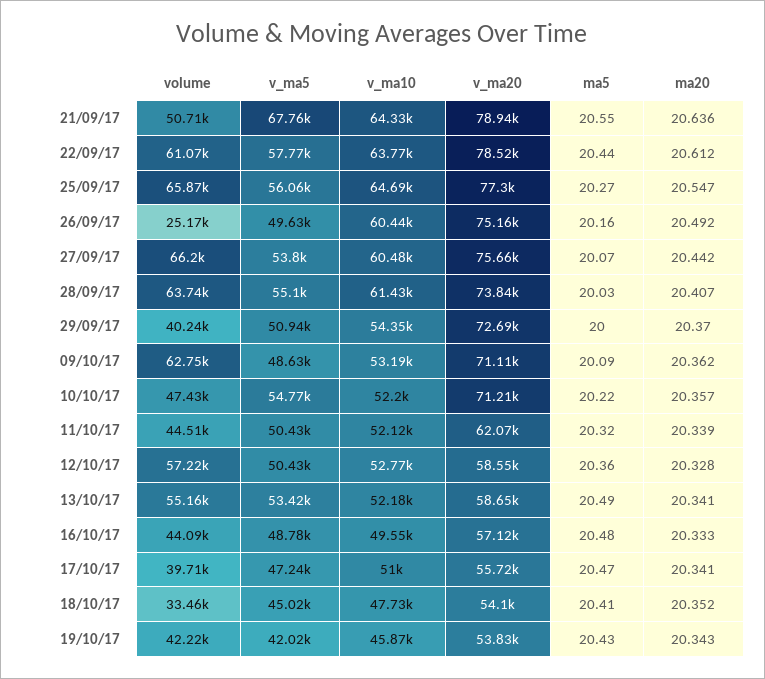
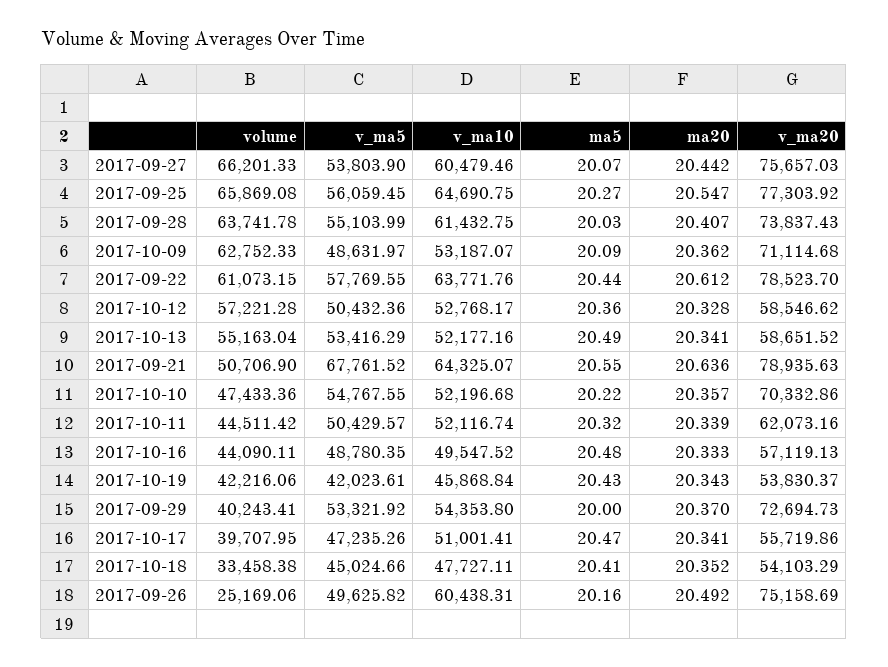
  {
    "volume": {
      "21/09/17": 50706.9,
      "22/09/17": 61073.15,
      "25/09/17": 65869.08,
      "26/09/17": 25169.06,
      "27/09/17": 66201.33,
      "28/09/17": 63741.78,
      "29/09/17": 40243.41,
      "09/10/17": 62752.33,
      "10/10/17": 47433.36,
      "11/10/17": 44511.42,
      "12/10/17": 57221.28,
      "13/10/17": 55163.04,
      "16/10/17": 44090.11,
      "17/10/17": 39707.95,
      "18/10/17": 33458.38,
      "19/10/17": 42216.06
    },
    "v_ma5": {
      "21/09/17": 67761.52,
      "22/09/17": 57769.55,
      "25/09/17": 56059.45,
      "26/09/17": 49625.82,
      "27/09/17": 53803.9,
      "28/09/17": 55103.99,
-     "29/09/17": 50940,
+     "29/09/17": 53321.92,
      "09/10/17": 48631.97,
      "10/10/17": 54767.55,
      "11/10/17": 50429.57,
      "12/10/17": 50432.36,
      "13/10/17": 53416.29,
      "16/10/17": 48780.35,
      "17/10/17": 47235.26,
      "18/10/17": 45024.66,
      "19/10/17": 42023.61
    },
    "v_ma10": {
      "21/09/17": 64325.07,
      "22/09/17": 63771.76,
      "25/09/17": 64690.75,
      "26/09/17": 60438.31,
      "27/09/17": 60479.46,
      "28/09/17": 61432.75,
      "29/09/17": 54353.8,
      "09/10/17": 53187.07,
      "10/10/17": 52196.68,
      "11/10/17": 52116.74,
      "12/10/17": 52768.17,
      "13/10/17": 52177.16,
      "16/10/17": 49547.52,
      "17/10/17": 51001.41,
      "18/10/17": 47727.11,
      "19/10/17": 45868.84
    },
    "v_ma20": {
      "21/09/17": 78935.63,
      "22/09/17": 78523.7,
      "25/09/17": 77303.92,
      "26/09/17": 75158.69,
      "27/09/17": 75657.03,
      "28/09/17": 73837.43,
      "29/09/17": 72694.73,
      "09/10/17": 71114.68,
-     "10/10/17": 71210,
+     "10/10/17": 70332.86,
      "11/10/17": 62073.16,
      "12/10/17": 58546.62,
      "13/10/17": 58651.52,
      "16/10/17": 57119.13,
      "17/10/17": 55719.86,
      "18/10/17": 54103.29,
      "19/10/17": 53830.37
    },
    "ma5": {
      "21/09/17": 20.55,
      "22/09/17": 20.44,
      "25/09/17": 20.27,
      "26/09/17": 20.16,
      "27/09/17": 20.07,
      "28/09/17": 20.03,
      "29/09/17": 20,
      "09/10/17": 20.09,
      "10/10/17": 20.22,
      "11/10/17": 20.32,
      "12/10/17": 20.36,
      "13/10/17": 20.49,
      "16/10/17": 20.48,
      "17/10/17": 20.47,
      "18/10/17": 20.41,
      "19/10/17": 20.43
    },
    "ma20": {
      "21/09/17": 20.636,
      "22/09/17": 20.612,
      "25/09/17": 20.547,
      "26/09/17": 20.492,
      "27/09/17": 20.442,
      "28/09/17": 20.407,
      "29/09/17": 20.37,
      "09/10/17": 20.362,
      "10/10/17": 20.357,
      "11/10/17": 20.339,
      "12/10/17": 20.328,
      "13/10/17": 20.341,
      "16/10/17": 20.333,
      "17/10/17": 20.341,
      "18/10/17": 20.352,
      "19/10/17": 20.343
    }
  }

